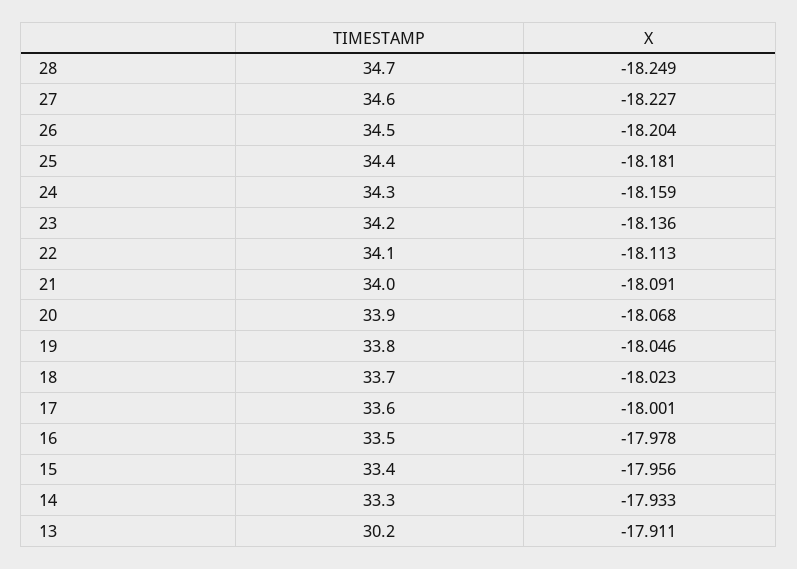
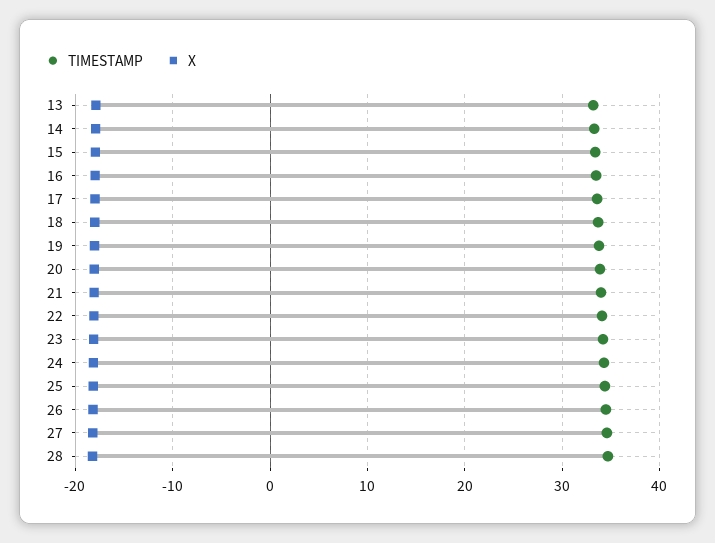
  {
    "TIMESTAMP": {
      "28": 34.7,
      "27": 34.6,
      "26": 34.5,
      "25": 34.4,
      "24": 34.3,
      "23": 34.2,
      "22": 34.1,
      "21": 34,
      "20": 33.9,
      "19": 33.8,
      "18": 33.7,
      "17": 33.6,
      "16": 33.5,
      "15": 33.4,
      "14": 33.3,
-     "13": 30.2
+     "13": 33
    },
    "X": {
      "28": -18.249,
      "27": -18.227,
      "26": -18.204,
      "25": -18.181,
      "24": -18.159,
      "23": -18.136,
      "22": -18.113,
      "21": -18.091,
      "20": -18.068,
      "19": -18.046,
      "18": -18.023,
      "17": -18.001,
      "16": -17.978,
      "15": -17.956,
      "14": -17.933,
      "13": -17.911
    }
  }

